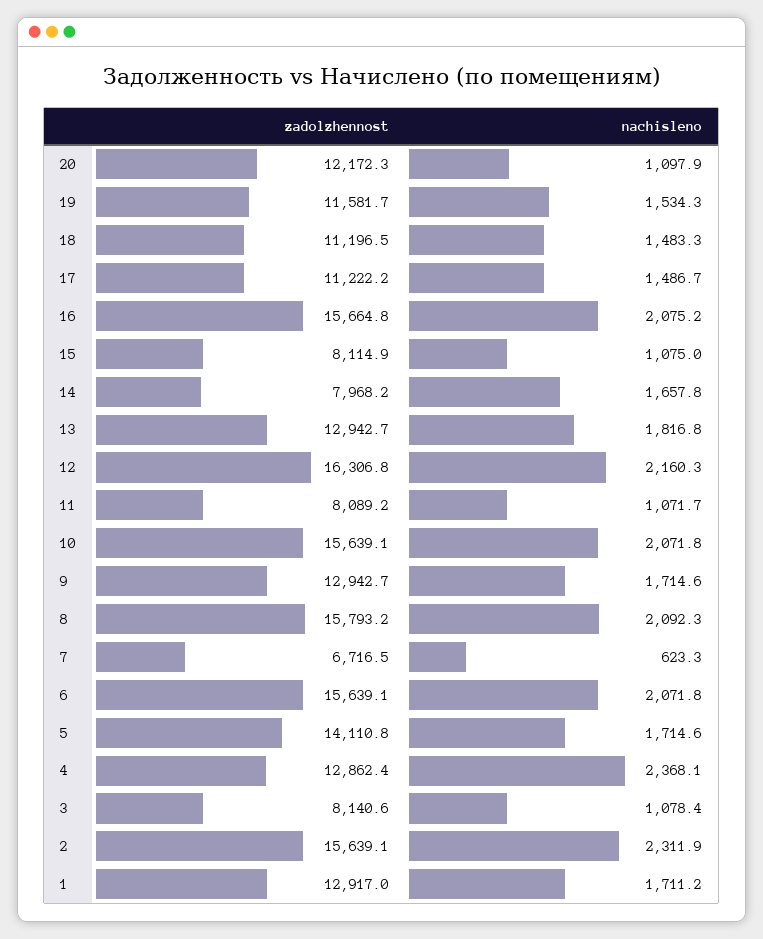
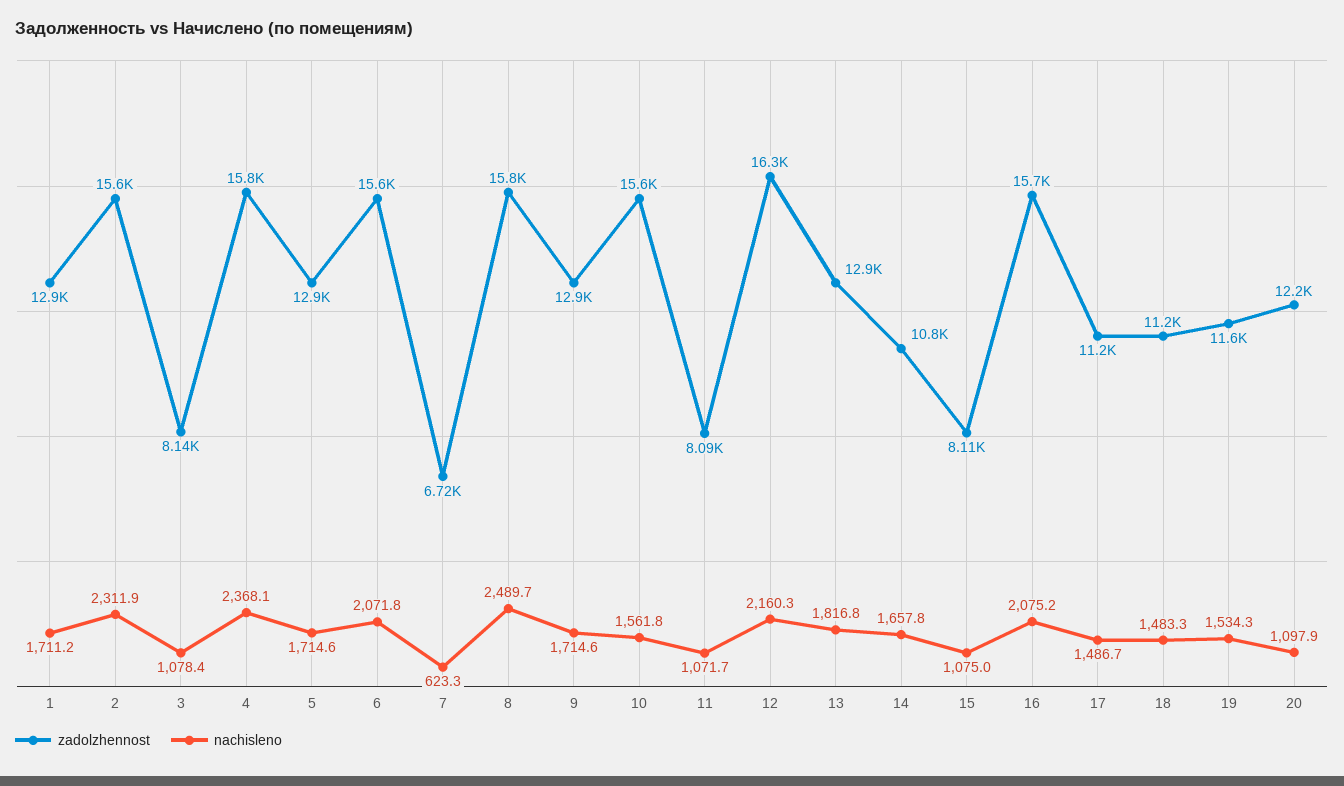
  {
    "zadolzhennost": {
      "20": 12172.3,
      "19": 11581.7,
      "18": 11196.5,
      "17": 11222.2,
      "16": 15664.8,
      "15": 8114.9,
-     "14": 7968.2,
+     "14": 10800,
      "13": 12942.7,
      "12": 16306.8,
      "11": 8089.2,
      "10": 15639.1,
      "9": 12942.7,
      "8": 15793.2,
      "7": 6716.5,
      "6": 15639.1,
-     "5": 14110.8,
+     "5": 12900,
-     "4": 12862.4,
+     "4": 15800,
      "3": 8140.6,
      "2": 15639.1,
      "1": 12917
    },
    "nachisleno": {
      "20": 1097.9,
      "19": 1534.3,
      "18": 1483.3,
      "17": 1486.7,
      "16": 2075.2,
      "15": 1075,
      "14": 1657.8,
      "13": 1816.8,
      "12": 2160.3,
      "11": 1071.7,
-     "10": 2071.8,
+     "10": 1561.8,
      "9": 1714.6,
-     "8": 2092.3,
+     "8": 2489.7,
      "7": 623.3,
      "6": 2071.8,
      "5": 1714.6,
      "4": 2368.1,
      "3": 1078.4,
      "2": 2311.9,
      "1": 1711.2
    }
  }

